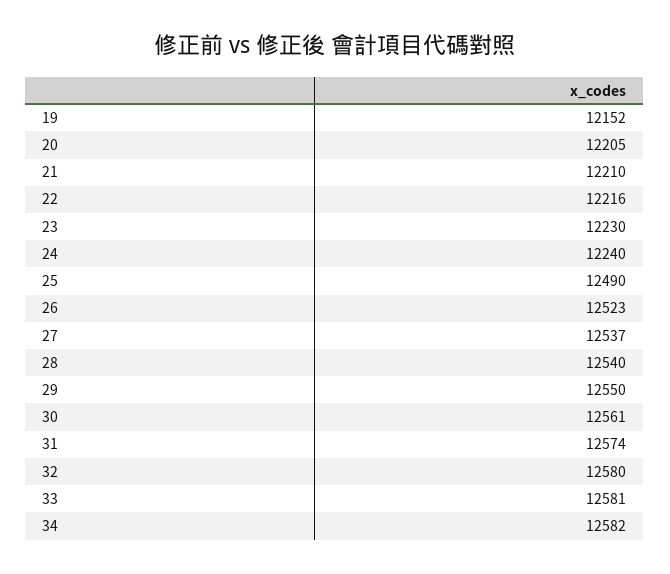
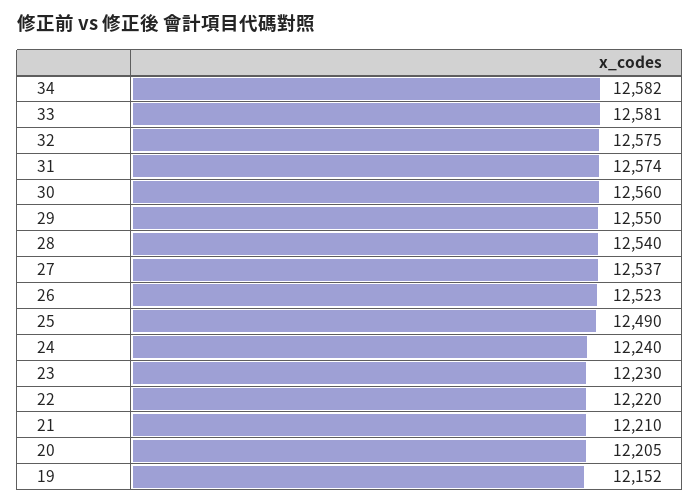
  {
    "19": 12152,
    "20": 12205,
    "21": 12210,
-   "22": 12216,
+   "22": 12220,
    "23": 12230,
    "24": 12240,
    "25": 12490,
    "26": 12523,
    "27": 12537,
    "28": 12540,
    "29": 12550,
-   "30": 12561,
+   "30": 12560,
    "31": 12574,
-   "32": 12580,
+   "32": 12575,
    "33": 12581,
    "34": 12582
  }

